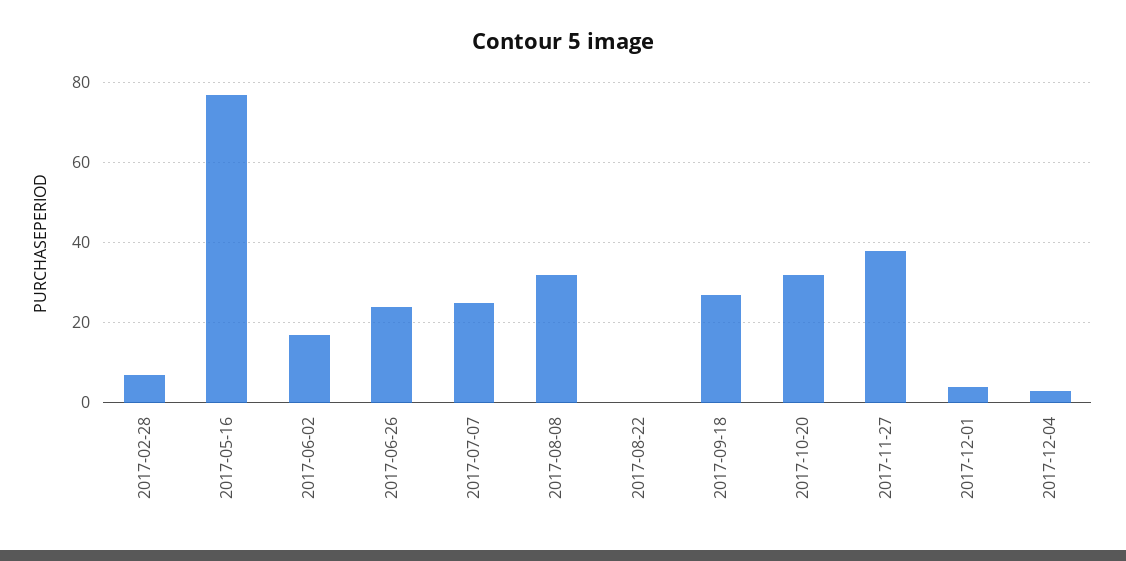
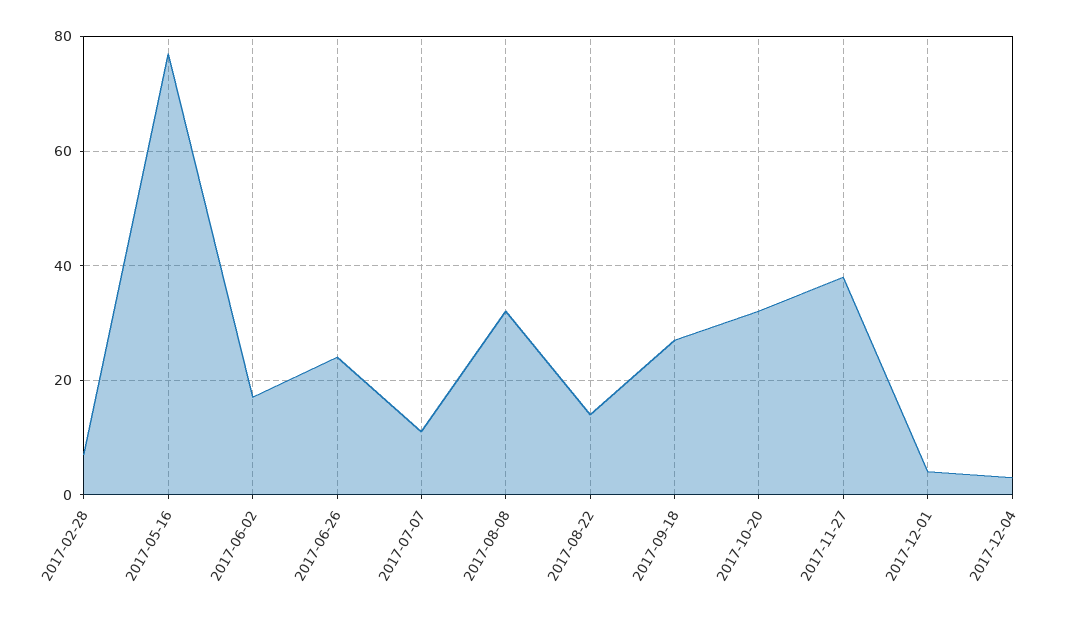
  {
    "2017-02-28": 5,
    "2017-05-16": 75,
    "2017-06-02": 15,
    "2017-06-26": 25,
-   "2017-07-07": 25,
+   "2017-07-07": 10,
    "2017-08-08": 30,
-   "2017-08-22": 0,
+   "2017-08-22": 15,
    "2017-09-18": 25,
    "2017-10-20": 30,
    "2017-11-27": 40,
    "2017-12-01": 5,
    "2017-12-04": 5
  }

